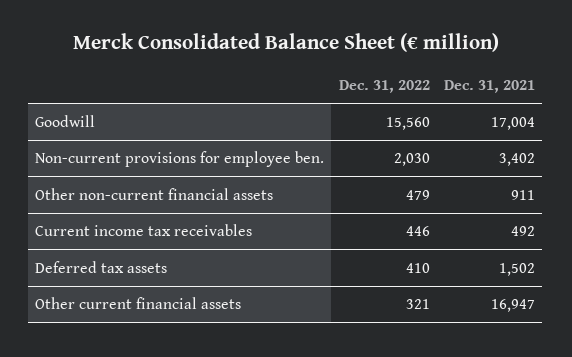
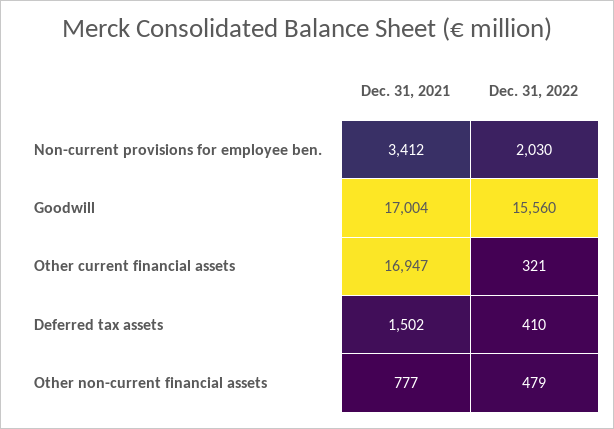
  {
    "Dec. 31, 2022": {
      "Goodwill": 15560,
      "Non-current provisions for employee ben.": 2030,
      "Other non-current financial assets": 479,
-     "Current income tax receivables": 446,
      "Deferred tax assets": 410,
      "Other current financial assets": 321
    },
    "Dec. 31, 2021": {
      "Goodwill": 17004,
-     "Non-current provisions for employee ben.": 3402,
+     "Non-current provisions for employee ben.": 3412,
-     "Other non-current financial assets": 911,
+     "Other non-current financial assets": 777,
-     "Current income tax receivables": 492,
      "Deferred tax assets": 1502,
      "Other current financial assets": 16947
    }
  }

